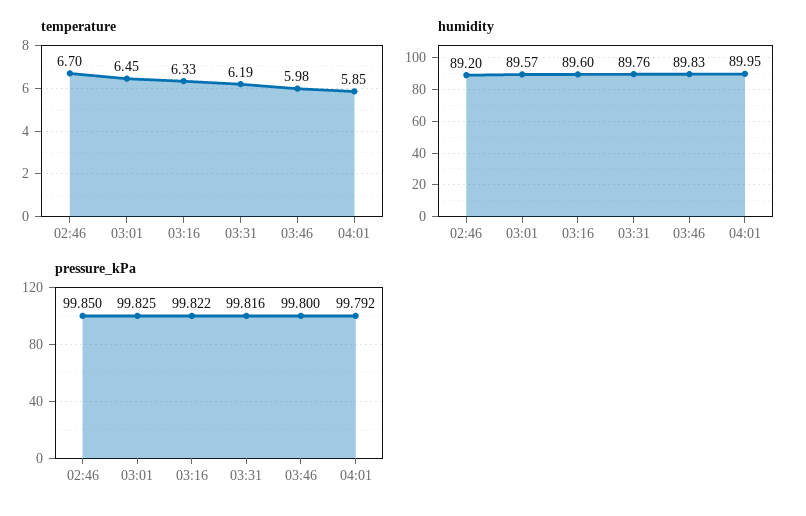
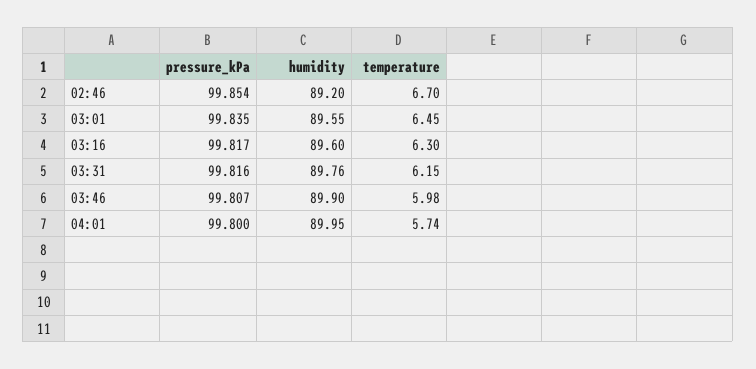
  {
    "temperature": {
      "02:46": 6.7,
      "03:01": 6.45,
-     "03:16": 6.33,
+     "03:16": 6.3,
-     "03:31": 6.19,
+     "03:31": 6.15,
      "03:46": 5.98,
-     "04:01": 5.85
+     "04:01": 5.74
    },
    "humidity": {
      "02:46": 89.2,
-     "03:01": 89.57,
+     "03:01": 89.55,
      "03:16": 89.6,
      "03:31": 89.76,
-     "03:46": 89.83,
+     "03:46": 89.9,
      "04:01": 89.95
    },
    "pressure_kPa": {
-     "02:46": 99.85,
+     "02:46": 99.854,
-     "03:01": 99.825,
+     "03:01": 99.835,
-     "03:16": 99.822,
+     "03:16": 99.817,
      "03:31": 99.816,
-     "03:46": 99.8,
+     "03:46": 99.807,
-     "04:01": 99.792
+     "04:01": 99.8
    }
  }

